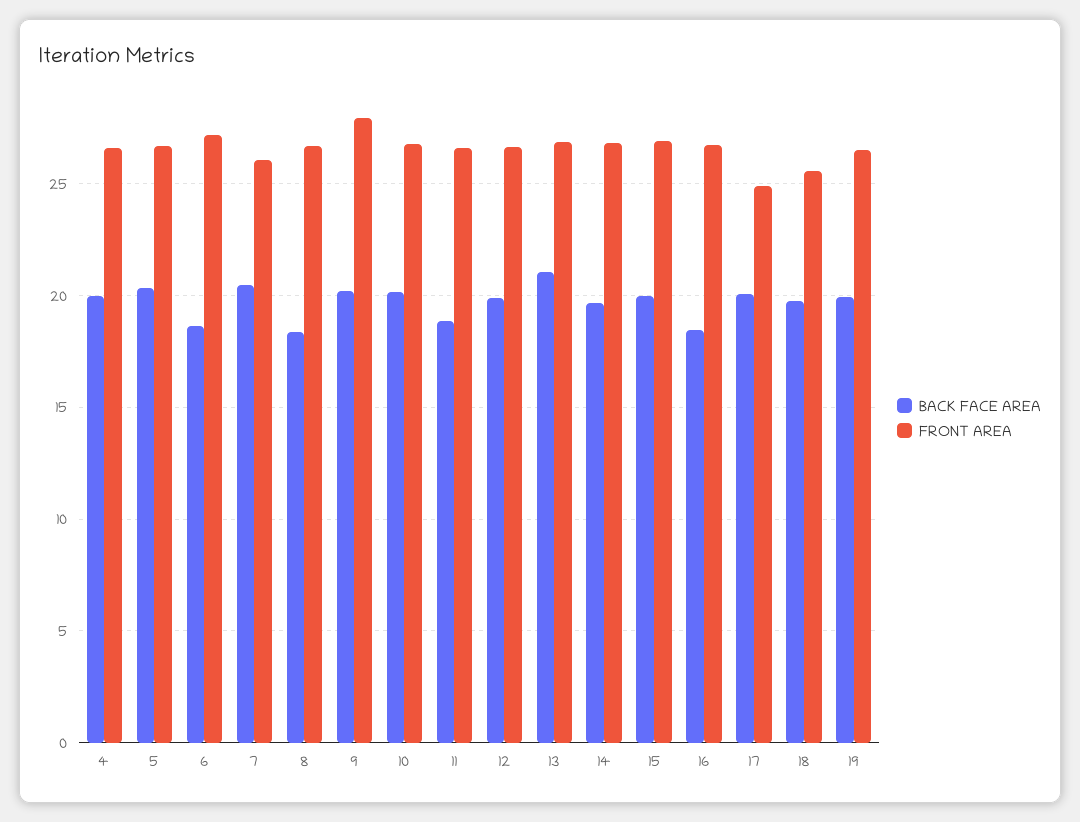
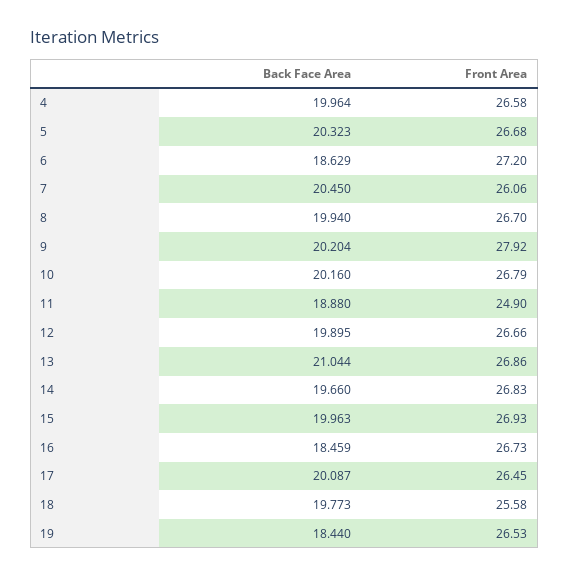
  {
    "BACK FACE AREA": {
      "4": 19.964,
      "5": 20.323,
      "6": 18.629,
      "7": 20.45,
-     "8": 18.5,
+     "8": 19.94,
      "9": 20.204,
      "10": 20.16,
      "11": 18.88,
      "12": 19.895,
      "13": 21.044,
      "14": 19.66,
      "15": 19.963,
      "16": 18.459,
      "17": 20.087,
      "18": 19.773,
-     "19": 20
+     "19": 18.44
    },
    "FRONT AREA": {
      "4": 26.58,
      "5": 26.68,
      "6": 27.2,
      "7": 26.06,
      "8": 26.7,
      "9": 27.92,
      "10": 26.79,
-     "11": 26.5,
+     "11": 24.9,
      "12": 26.66,
      "13": 26.86,
      "14": 26.83,
      "15": 26.93,
      "16": 26.73,
-     "17": 25,
+     "17": 26.45,
      "18": 25.58,
      "19": 26.53
    }
  }

